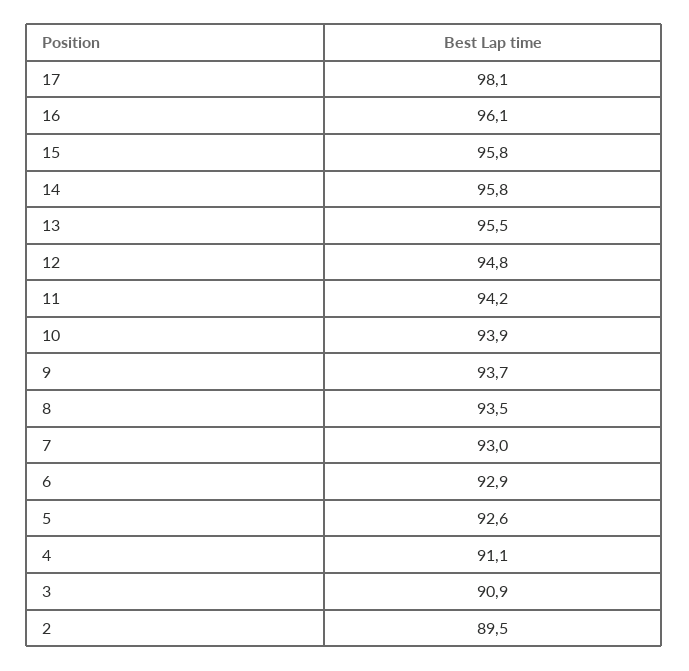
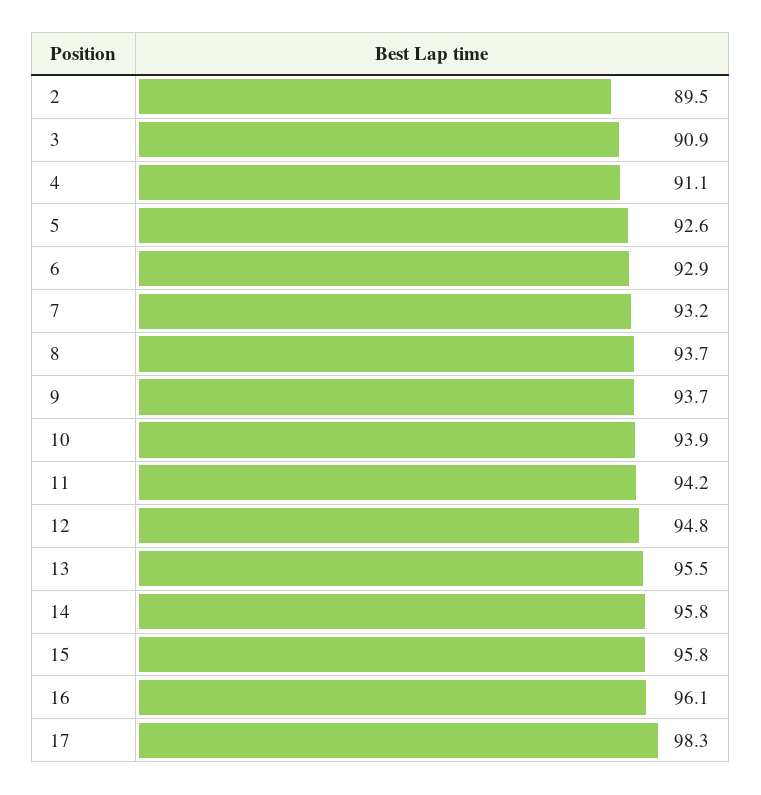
  {
-   "17": 98.1,
+   "17": 98.3,
    "16": 96.1,
    "15": 95.8,
    "14": 95.8,
    "13": 95.5,
    "12": 94.8,
    "11": 94.2,
    "10": 93.9,
    "9": 93.7,
-   "8": 93.5,
+   "8": 93.7,
-   "7": 93,
+   "7": 93.2,
    "6": 92.9,
    "5": 92.6,
    "4": 91.1,
    "3": 90.9,
    "2": 89.5
  }

